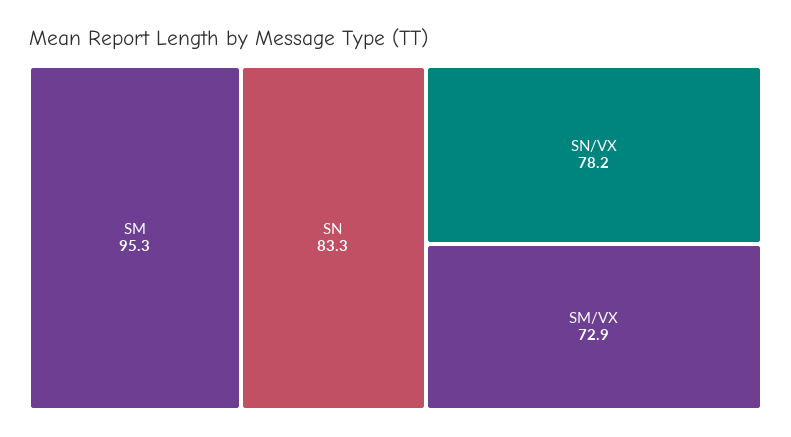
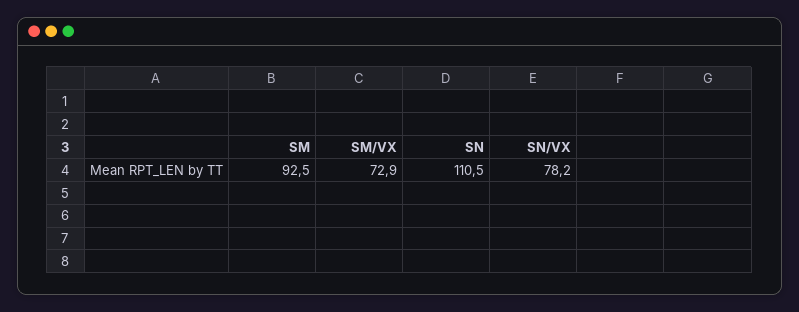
  {
-   "SM": 95.3,
+   "SM": 92.5,
-   "SN": 83.3,
+   "SN": 110.5,
    "SN/VX": 78.2,
    "SM/VX": 72.9
  }

